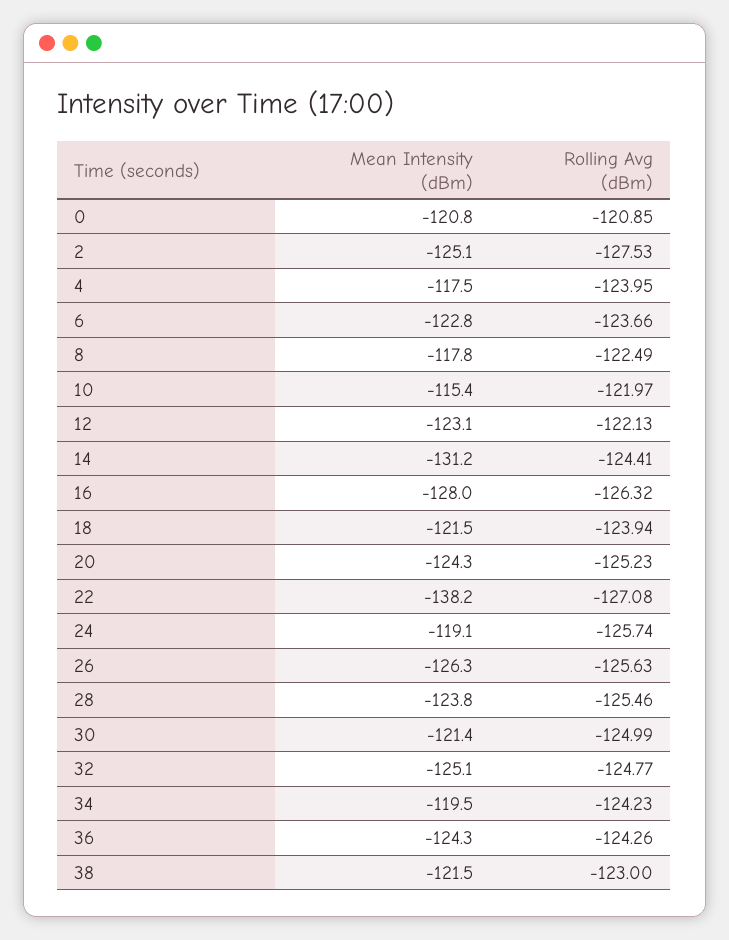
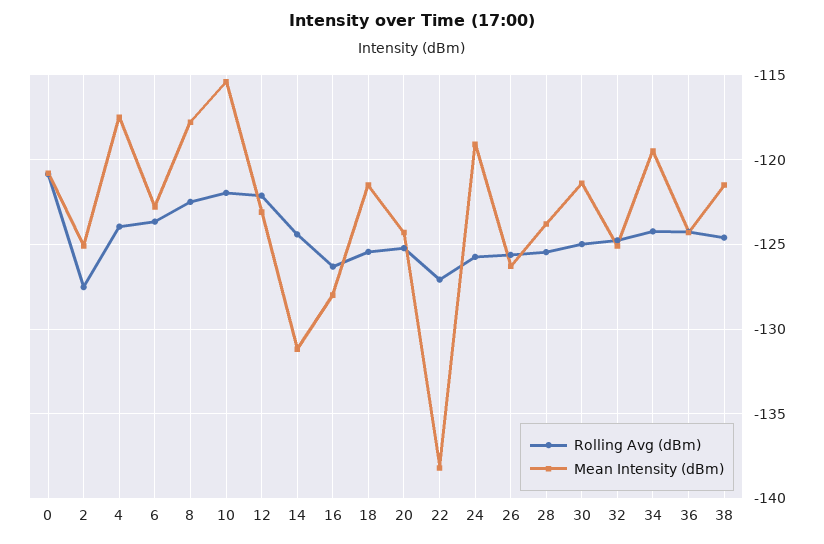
  {
    "Mean Intensity (dBm)": {
      "0": -120.8,
      "2": -125.1,
      "4": -117.5,
      "6": -122.8,
      "8": -117.8,
      "10": -115.4,
      "12": -123.1,
      "14": -131.2,
      "16": -128,
      "18": -121.5,
      "20": -124.3,
      "22": -138.2,
      "24": -119.1,
      "26": -126.3,
      "28": -123.8,
      "30": -121.4,
      "32": -125.1,
      "34": -119.5,
      "36": -124.3,
      "38": -121.5
    },
    "Rolling Avg (dBm)": {
      "0": -120.85,
      "2": -127.53,
      "4": -123.95,
      "6": -123.66,
      "8": -122.49,
      "10": -121.97,
      "12": -122.13,
      "14": -124.41,
      "16": -126.32,
-     "18": -123.94,
+     "18": -125.5,
      "20": -125.23,
      "22": -127.08,
      "24": -125.74,
      "26": -125.63,
      "28": -125.46,
      "30": -124.99,
      "32": -124.77,
      "34": -124.23,
      "36": -124.26,
-     "38": -123
+     "38": -124.5
    }
  }

